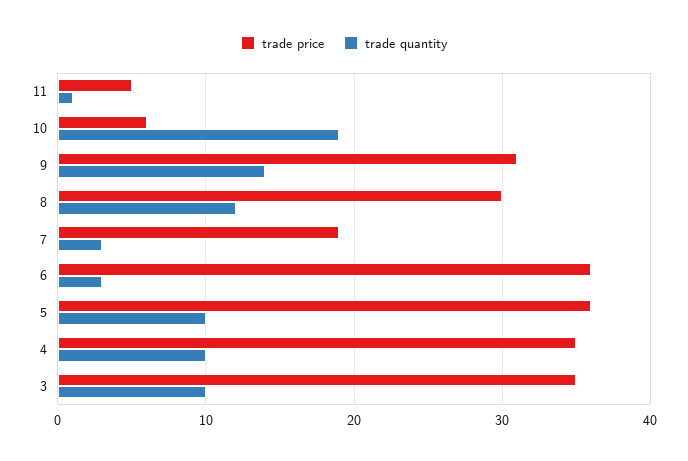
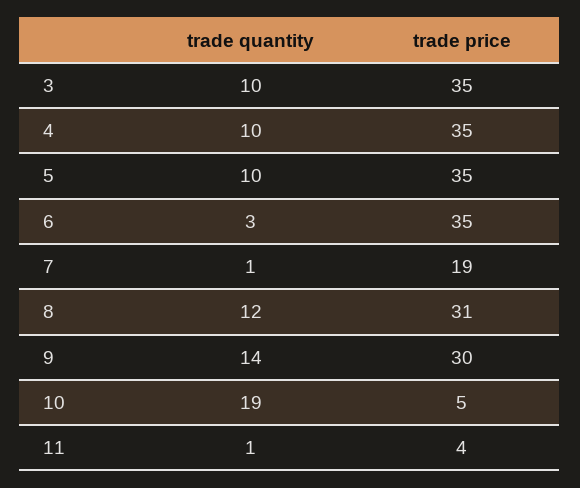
  {
    "trade price": {
-     "11": 5,
+     "11": 4,
-     "10": 6,
+     "10": 5,
-     "9": 31,
+     "9": 30,
-     "8": 30,
+     "8": 31,
      "7": 19,
-     "6": 36,
+     "6": 35,
-     "5": 36,
+     "5": 35,
      "4": 35,
      "3": 35
    },
    "trade quantity": {
      "11": 1,
      "10": 19,
      "9": 14,
      "8": 12,
-     "7": 3,
+     "7": 1,
      "6": 3,
      "5": 10,
      "4": 10,
      "3": 10
    }
  }

